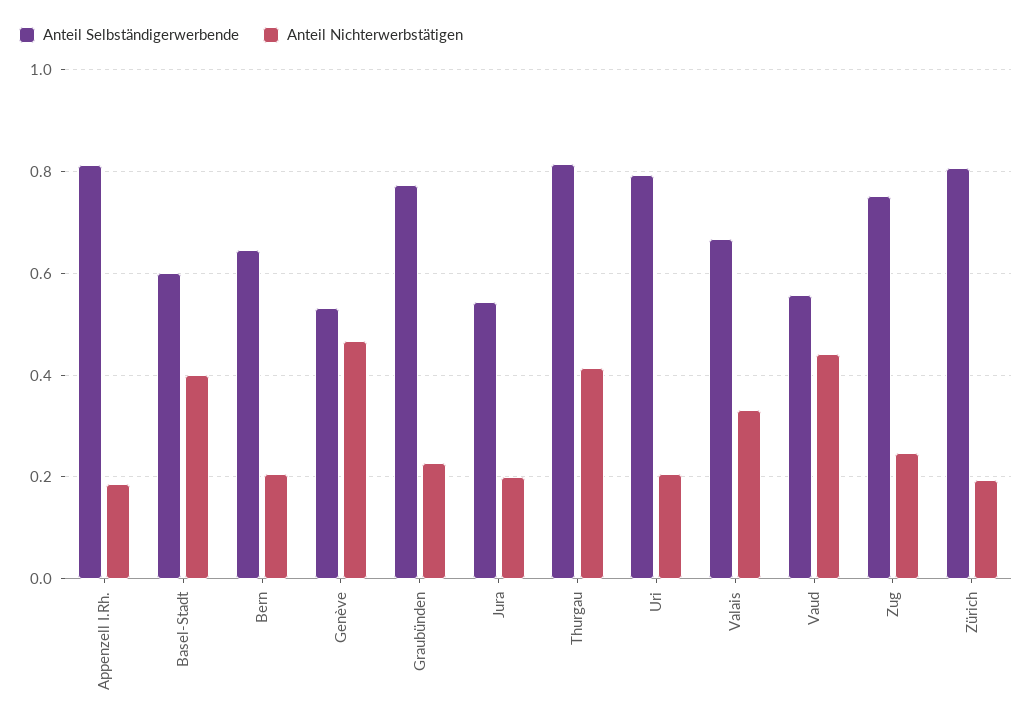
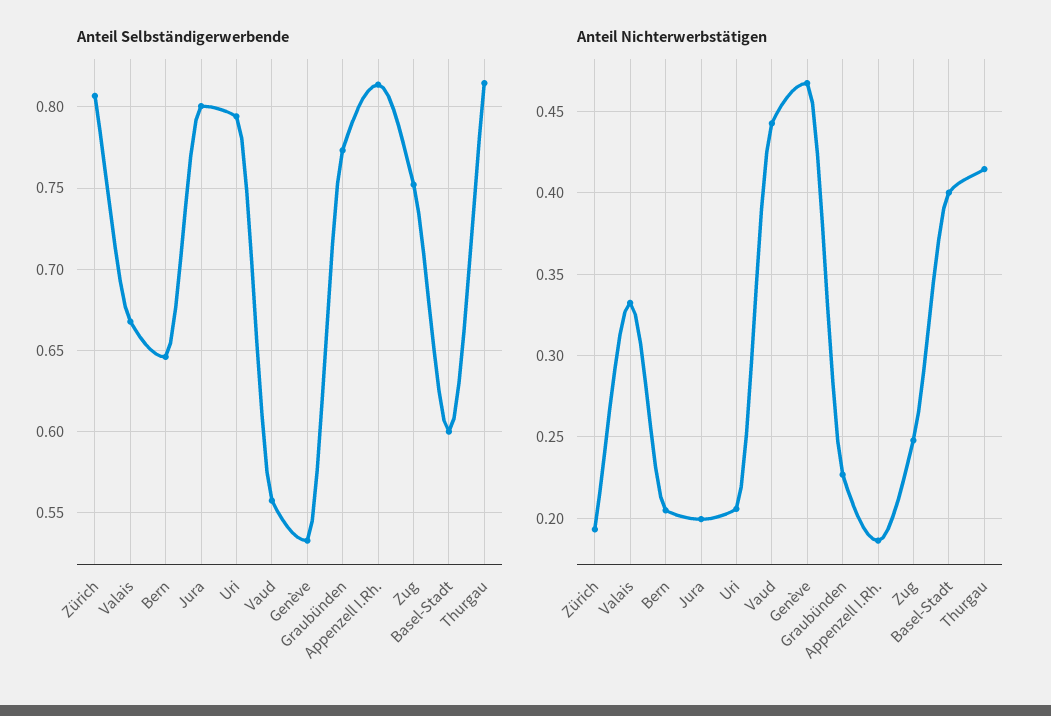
  {
    "Anteil Selbständigerwerbende": {
      "Appenzell I.Rh.": 0.815,
      "Basel-Stadt": 0.6,
      "Bern": 0.645,
      "Genève": 0.535,
      "Graubünden": 0.775,
-     "Jura": 0.54,
+     "Jura": 0.8,
      "Thurgau": 0.815,
      "Uri": 0.795,
      "Valais": 0.67,
      "Vaud": 0.555,
      "Zug": 0.75,
      "Zürich": 0.805
    },
    "Anteil Nichterwerbstätigen": {
      "Appenzell I.Rh.": 0.185,
      "Basel-Stadt": 0.4,
      "Bern": 0.205,
      "Genève": 0.465,
      "Graubünden": 0.225,
      "Jura": 0.2,
      "Thurgau": 0.415,
      "Uri": 0.205,
      "Valais": 0.33,
      "Vaud": 0.445,
      "Zug": 0.25,
      "Zürich": 0.195
    }
  }

